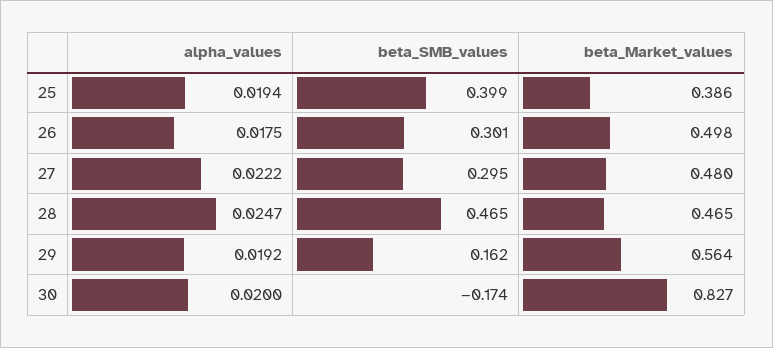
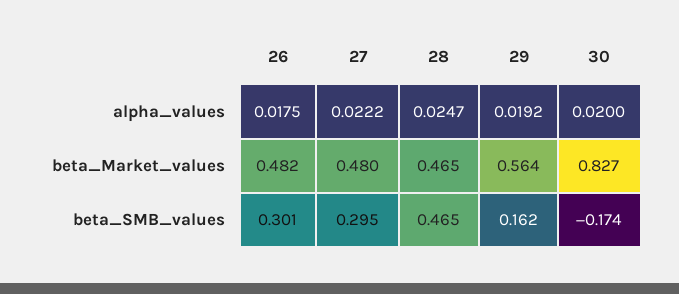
  {
    "alpha_values": {
-     "25": 0.0194,
      "26": 0.0175,
      "27": 0.0222,
      "28": 0.0247,
      "29": 0.0192,
      "30": 0.02
    },
    "beta_SMB_values": {
-     "25": 0.399,
      "26": 0.301,
      "27": 0.295,
      "28": 0.465,
      "29": 0.162,
      "30": -0.174
    },
    "beta_Market_values": {
-     "25": 0.386,
-     "26": 0.498,
+     "26": 0.482,
      "27": 0.48,
      "28": 0.465,
      "29": 0.564,
      "30": 0.827
    }
  }

